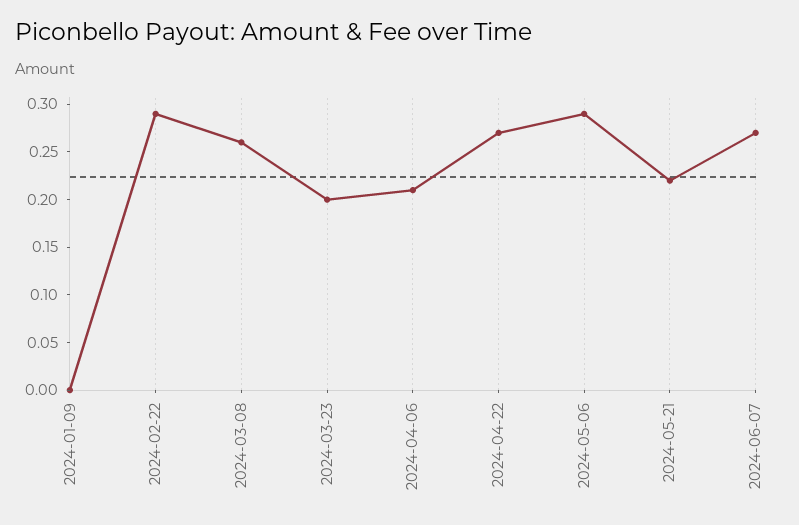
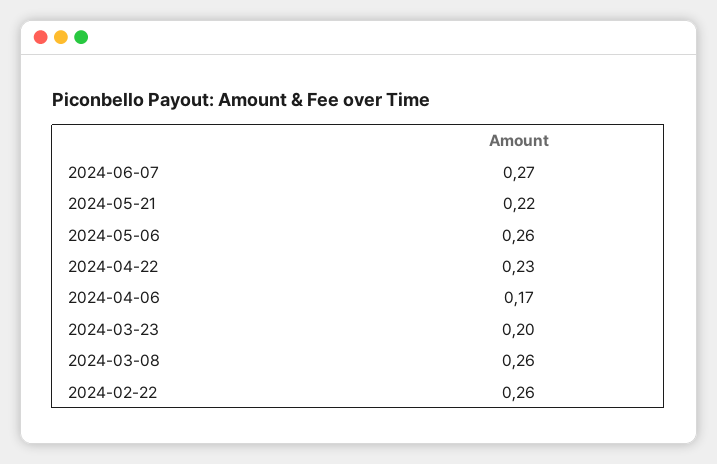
  {
-   "2024-01-09": 0,
-   "2024-02-22": 0.29,
+   "2024-02-22": 0.26,
    "2024-03-08": 0.26,
    "2024-03-23": 0.2,
-   "2024-04-06": 0.21,
+   "2024-04-06": 0.17,
-   "2024-04-22": 0.27,
+   "2024-04-22": 0.23,
-   "2024-05-06": 0.29,
+   "2024-05-06": 0.26,
    "2024-05-21": 0.22,
    "2024-06-07": 0.27
  }

